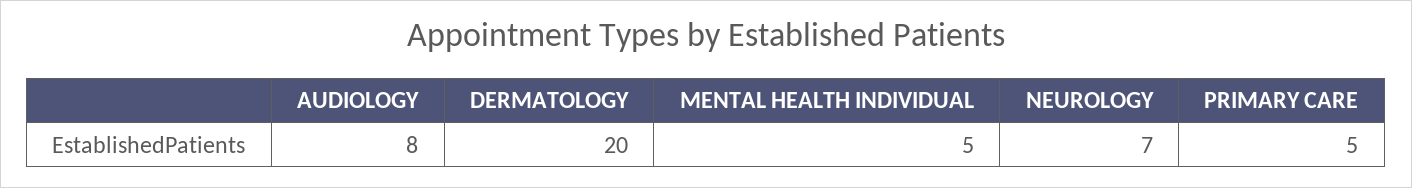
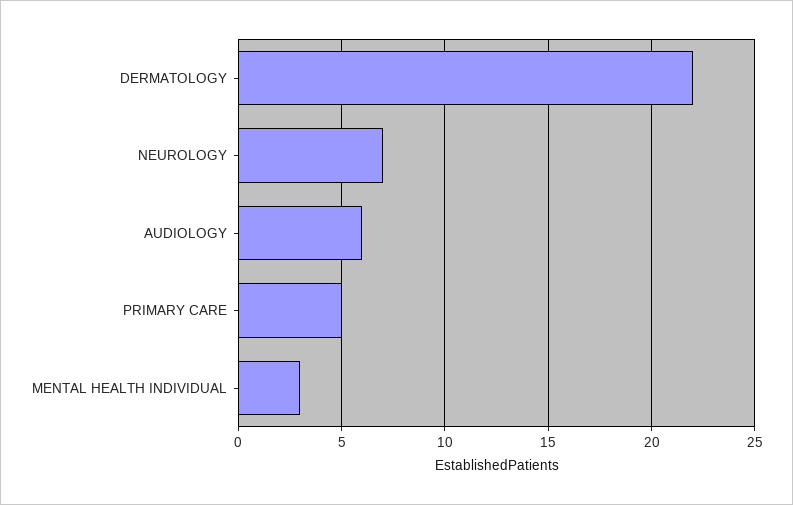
  {
-   "AUDIOLOGY": 8,
+   "AUDIOLOGY": 6,
-   "DERMATOLOGY": 20,
+   "DERMATOLOGY": 22,
-   "MENTAL HEALTH INDIVIDUAL": 5,
+   "MENTAL HEALTH INDIVIDUAL": 3,
    "NEUROLOGY": 7,
    "PRIMARY CARE": 5
  }

